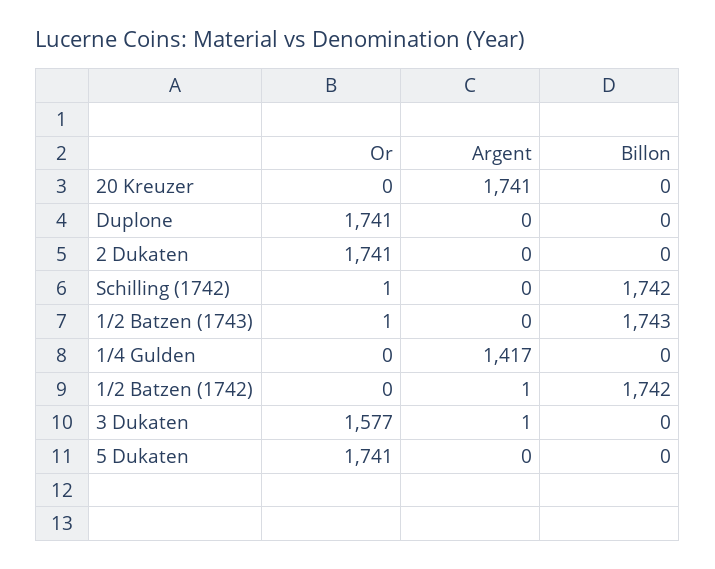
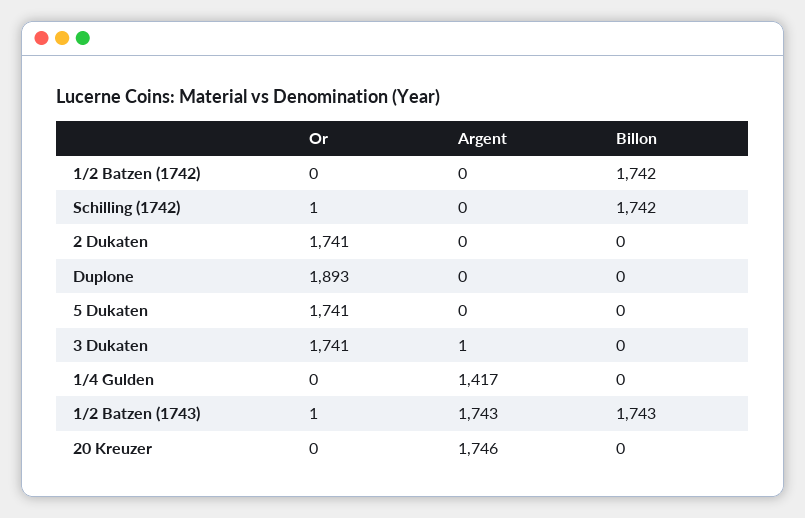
  {
    "Or": {
      "20 Kreuzer": 0,
-     "Duplone": 1741,
+     "Duplone": 1893,
      "2 Dukaten": 1741,
      "Schilling (1742)": 1,
      "1/2 Batzen (1743)": 1,
      "1/4 Gulden": 0,
      "1/2 Batzen (1742)": 0,
-     "3 Dukaten": 1577,
+     "3 Dukaten": 1741,
      "5 Dukaten": 1741
    },
    "Argent": {
-     "20 Kreuzer": 1741,
+     "20 Kreuzer": 1746,
      "Duplone": 0,
      "2 Dukaten": 0,
      "Schilling (1742)": 0,
-     "1/2 Batzen (1743)": 0,
+     "1/2 Batzen (1743)": 1743,
      "1/4 Gulden": 1417,
-     "1/2 Batzen (1742)": 1,
+     "1/2 Batzen (1742)": 0,
      "3 Dukaten": 1,
      "5 Dukaten": 0
    },
    "Billon": {
      "20 Kreuzer": 0,
      "Duplone": 0,
      "2 Dukaten": 0,
      "Schilling (1742)": 1742,
      "1/2 Batzen (1743)": 1743,
      "1/4 Gulden": 0,
      "1/2 Batzen (1742)": 1742,
      "3 Dukaten": 0,
      "5 Dukaten": 0
    }
  }

